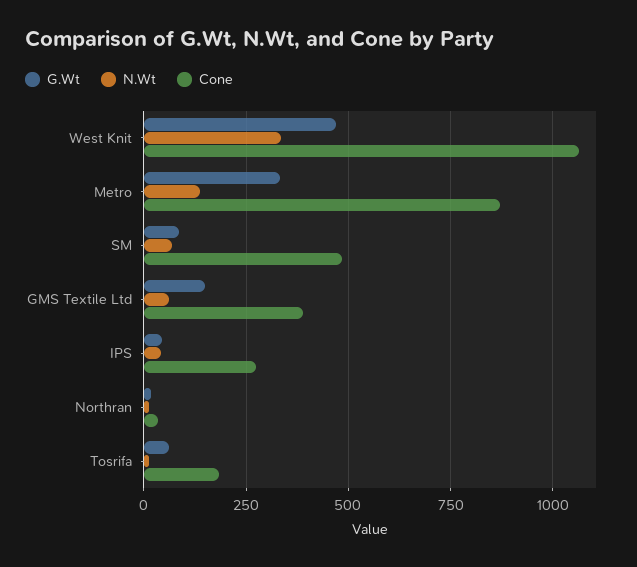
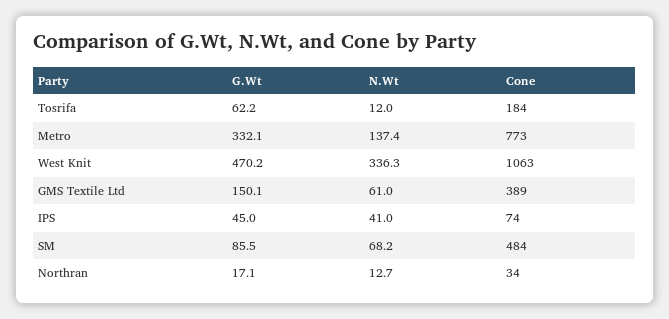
  {
    "G.Wt": {
      "West Knit": 470.2,
      "Metro": 332.1,
      "SM": 85.5,
      "GMS Textile Ltd": 150.1,
      "IPS": 45,
      "Northran": 17.1,
      "Tosrifa": 62.2
    },
    "N.Wt": {
      "West Knit": 336.3,
      "Metro": 137.4,
      "SM": 68.2,
      "GMS Textile Ltd": 61,
      "IPS": 41,
      "Northran": 12.7,
      "Tosrifa": 12
    },
    "Cone": {
      "West Knit": 1063,
-     "Metro": 875,
+     "Metro": 773,
      "SM": 484,
      "GMS Textile Ltd": 389,
-     "IPS": 275,
+     "IPS": 74,
      "Northran": 34,
      "Tosrifa": 184
    }
  }

